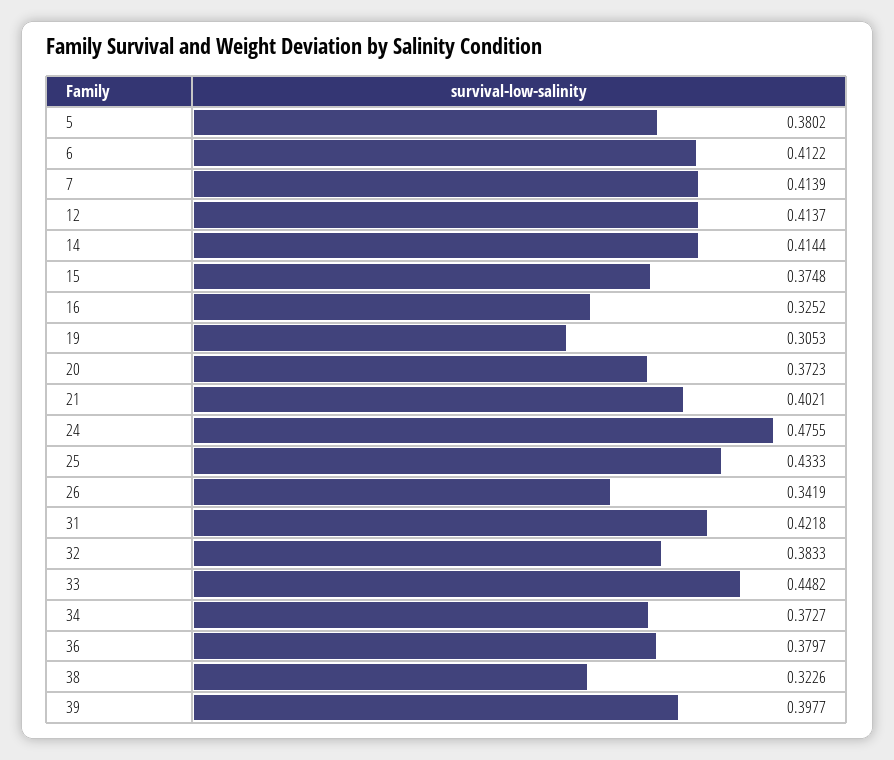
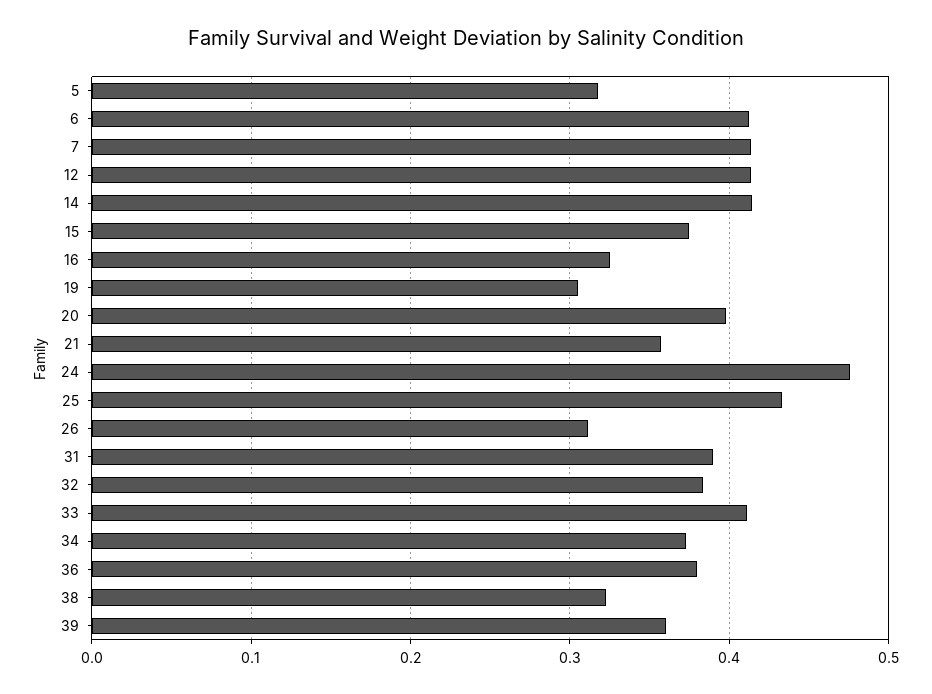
  {
-   "5": 0.3802,
+   "5": 0.32,
    "6": 0.4122,
    "7": 0.4139,
    "12": 0.4137,
    "14": 0.4144,
    "15": 0.3748,
    "16": 0.3252,
    "19": 0.3053,
-   "20": 0.3723,
+   "20": 0.4,
-   "21": 0.4021,
+   "21": 0.36,
    "24": 0.4755,
    "25": 0.4333,
-   "26": 0.3419,
+   "26": 0.31,
-   "31": 0.4218,
+   "31": 0.39,
    "32": 0.3833,
-   "33": 0.4482,
+   "33": 0.41,
    "34": 0.3727,
    "36": 0.3797,
    "38": 0.3226,
-   "39": 0.3977
+   "39": 0.36
  }

